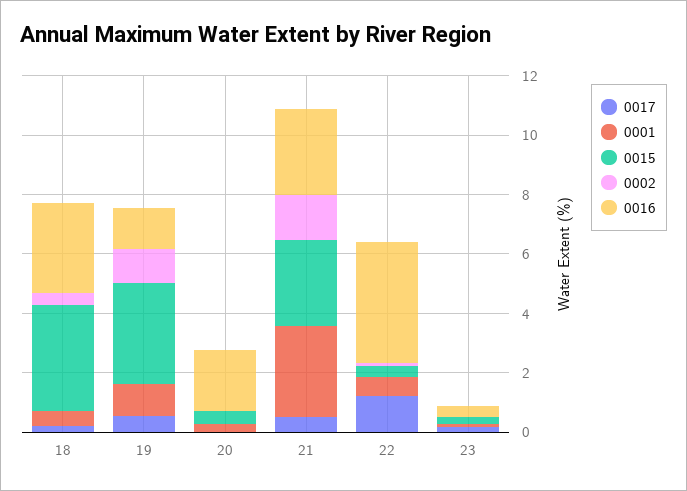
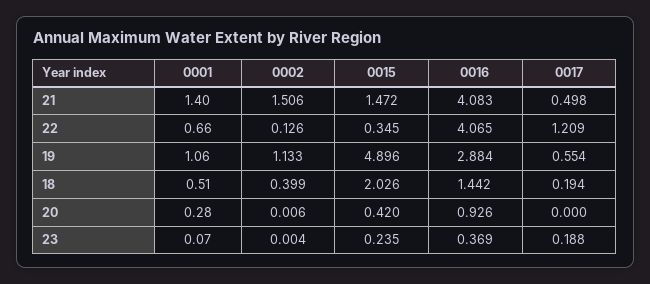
  {
    "0017": {
      "18": 0.194,
      "19": 0.554,
      "20": 0,
      "21": 0.498,
      "22": 1.209,
      "23": 0.188
    },
    "0001": {
      "18": 0.51,
      "19": 1.06,
      "20": 0.28,
-     "21": 3,
+     "21": 1.4,
      "22": 0.66,
      "23": 0.07
    },
    "0015": {
-     "18": 3.5,
+     "18": 2.026,
-     "19": 3.5,
+     "19": 4.896,
      "20": 0.42,
-     "21": 3,
+     "21": 1.472,
      "22": 0.345,
      "23": 0.235
    },
    "0002": {
      "18": 0.399,
      "19": 1.133,
      "20": 0.006,
      "21": 1.506,
      "22": 0.126,
      "23": 0.004
    },
    "0016": {
-     "18": 3,
+     "18": 1.442,
-     "19": 1.5,
+     "19": 2.884,
-     "20": 2,
+     "20": 0.926,
-     "21": 3,
+     "21": 4.083,
      "22": 4.065,
      "23": 0.369
    }
  }

